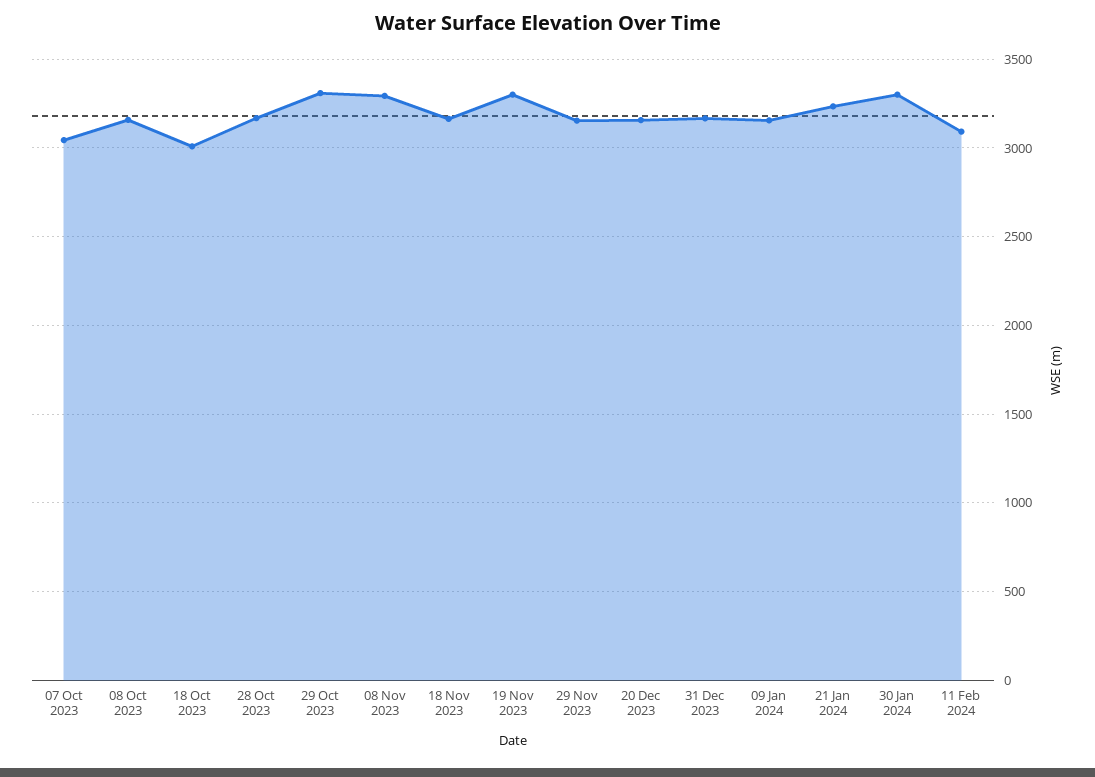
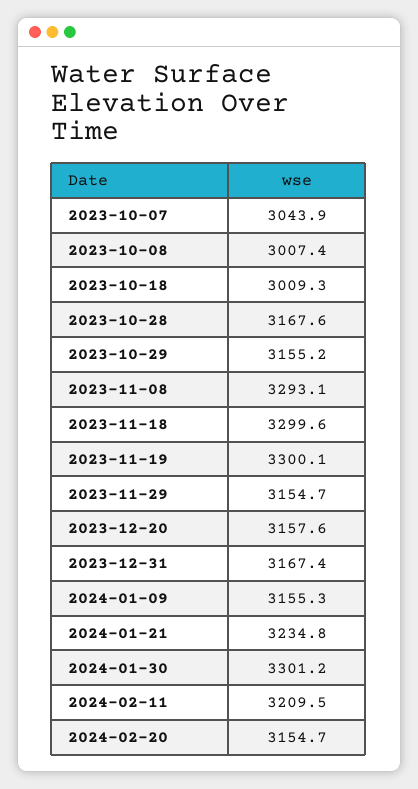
  {
    "07 Oct 2023": 3043.9,
-   "08 Oct 2023": 3150,
+   "08 Oct 2023": 3007.4,
    "18 Oct 2023": 3009.3,
    "28 Oct 2023": 3167.6,
-   "29 Oct 2023": 3300,
+   "29 Oct 2023": 3155.2,
    "08 Nov 2023": 3293.1,
-   "18 Nov 2023": 3150,
+   "18 Nov 2023": 3299.6,
    "19 Nov 2023": 3300.1,
    "29 Nov 2023": 3154.7,
    "20 Dec 2023": 3157.6,
    "31 Dec 2023": 3167.4,
    "09 Jan 2024": 3155.3,
    "21 Jan 2024": 3234.8,
    "30 Jan 2024": 3301.2,
-   "11 Feb 2024": 3100
+   "11 Feb 2024": 3209.5,
+   "2024-02-20": 3154.7
  }

